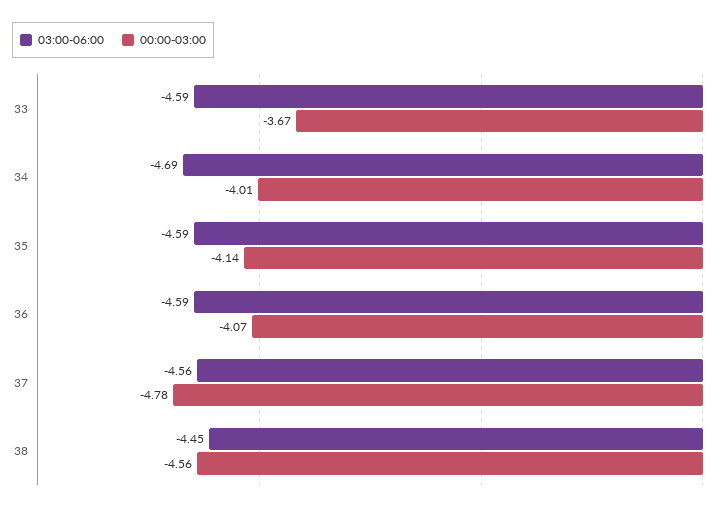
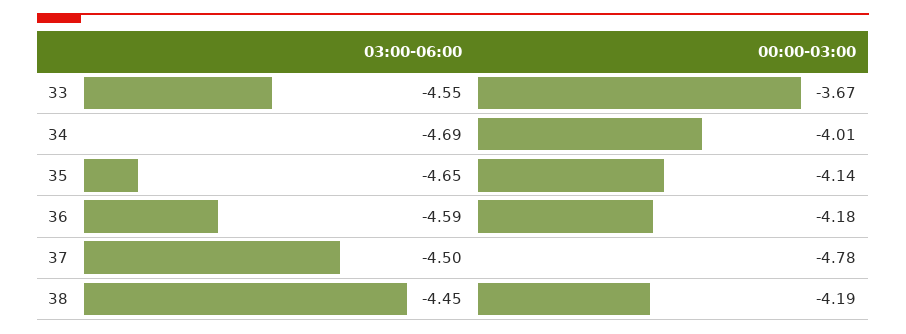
  {
    "03:00-06:00": {
-     "33": -4.59,
+     "33": -4.55,
      "34": -4.69,
-     "35": -4.59,
+     "35": -4.65,
      "36": -4.59,
-     "37": -4.56,
+     "37": -4.5,
      "38": -4.45
    },
    "00:00-03:00": {
      "33": -3.67,
      "34": -4.01,
      "35": -4.14,
-     "36": -4.07,
+     "36": -4.18,
      "37": -4.78,
-     "38": -4.56
+     "38": -4.19
    }
  }

